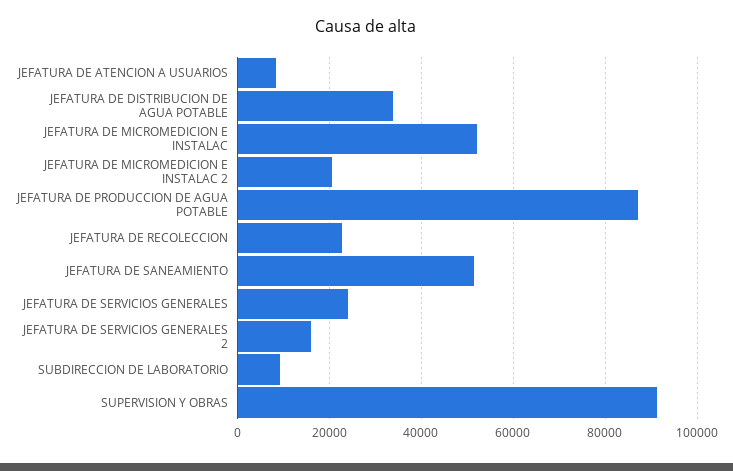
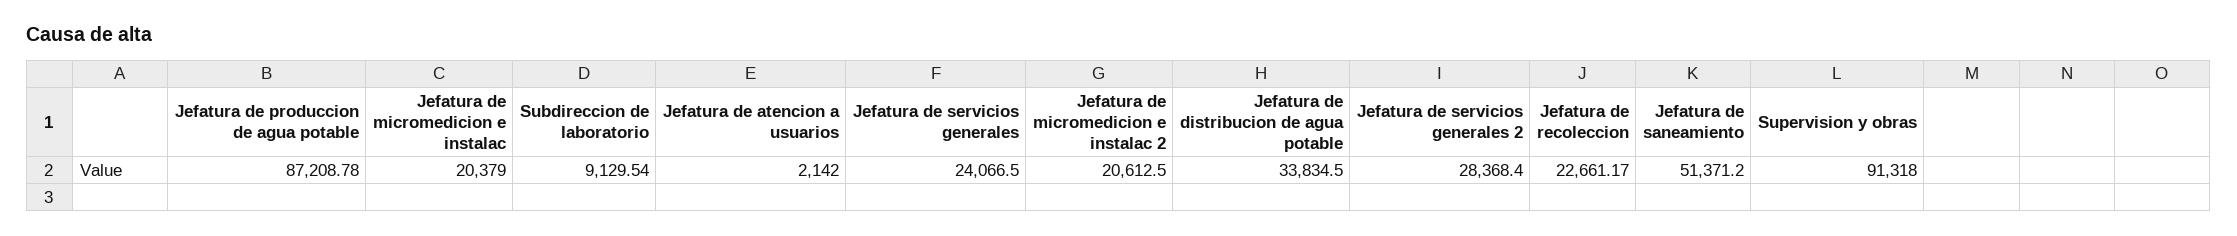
  {
-   "JEFATURA DE ATENCION A USUARIOS": 8000,
+   "JEFATURA DE ATENCION A USUARIOS": 2142,
    "JEFATURA DE DISTRIBUCION DE AGUA POTABLE": 33834.5,
-   "JEFATURA DE MICROMEDICION E INSTALAC": 52000,
+   "JEFATURA DE MICROMEDICION E INSTALAC": 20379,
    "JEFATURA DE MICROMEDICION E INSTALAC 2": 20612.5,
    "JEFATURA DE PRODUCCION DE AGUA POTABLE": 87208.78,
    "JEFATURA DE RECOLECCION": 22661.17,
    "JEFATURA DE SANEAMIENTO": 51371.2,
    "JEFATURA DE SERVICIOS GENERALES": 24066.5,
-   "JEFATURA DE SERVICIOS GENERALES 2": 16000,
+   "JEFATURA DE SERVICIOS GENERALES 2": 28368.4,
    "SUBDIRECCION DE LABORATORIO": 9129.54,
    "SUPERVISION Y OBRAS": 91318
  }

